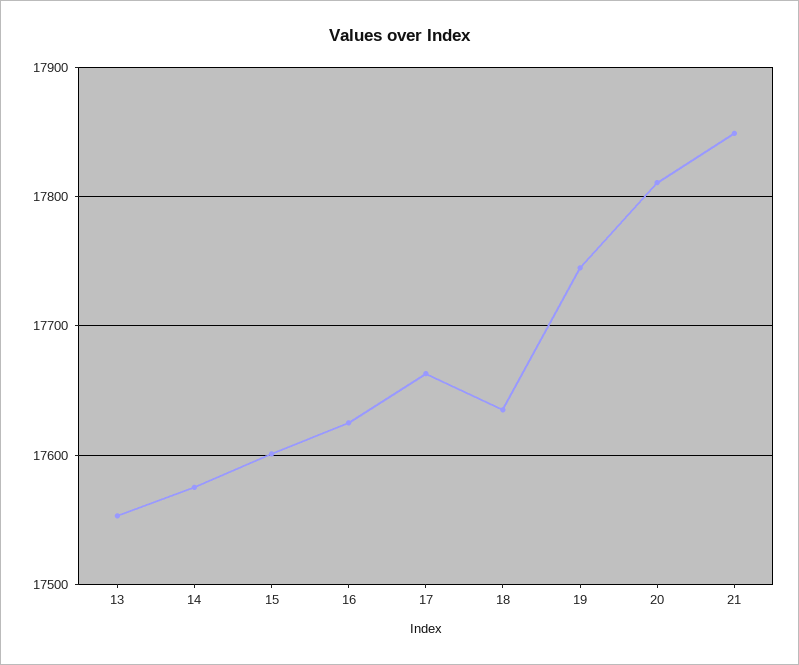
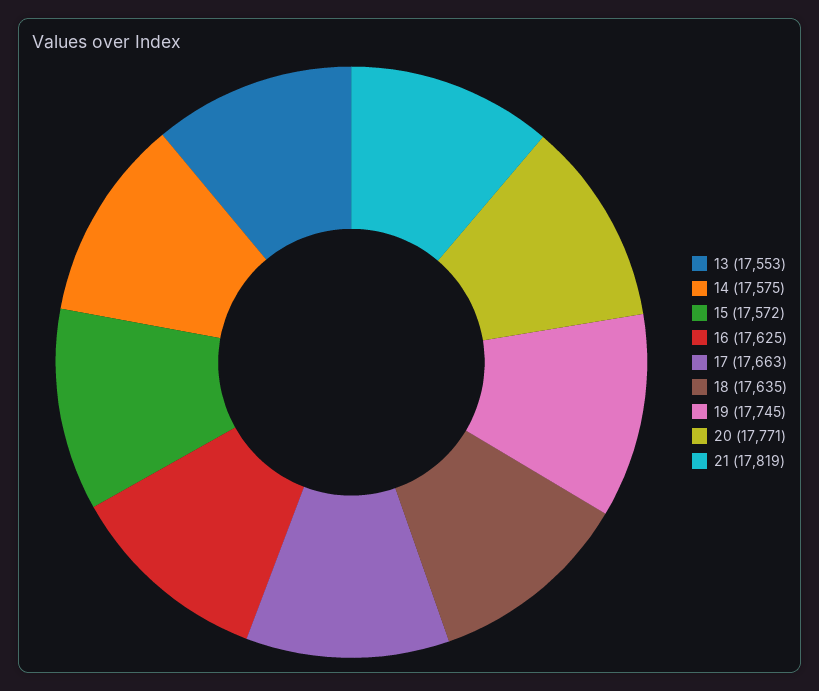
  {
    "13": 17553,
    "14": 17575,
-   "15": 17600,
+   "15": 17572,
    "16": 17625,
    "17": 17663,
    "18": 17635,
    "19": 17745,
-   "20": 17810,
+   "20": 17771,
-   "21": 17850
+   "21": 17819
  }

